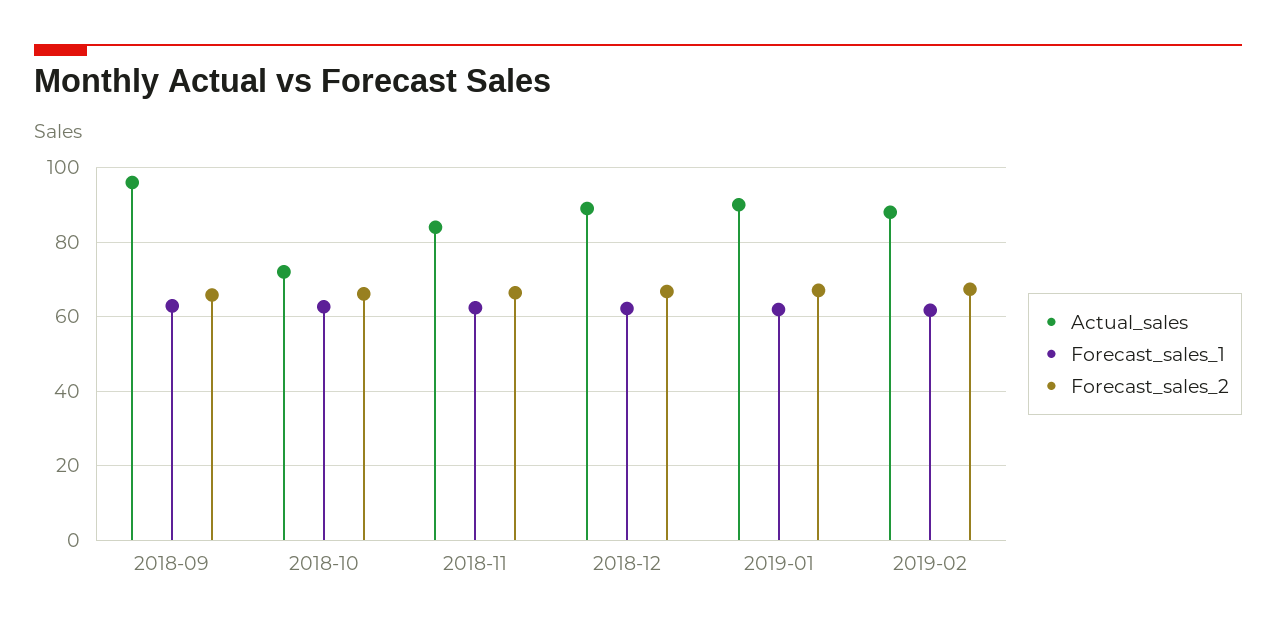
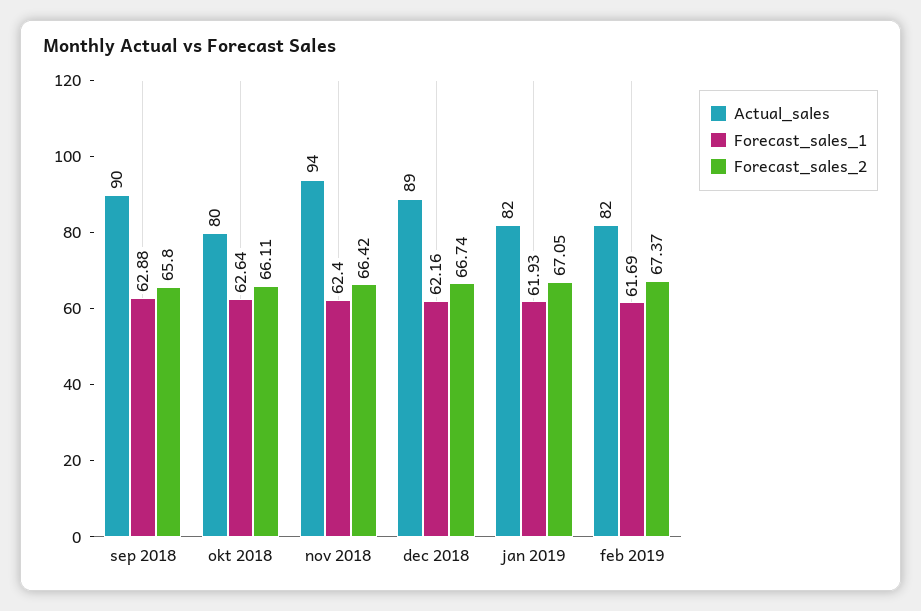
  {
    "Actual_sales": {
-     "2018-09": 96,
+     "2018-09": 90,
-     "2018-10": 72,
+     "2018-10": 80,
-     "2018-11": 84,
+     "2018-11": 94,
      "2018-12": 89,
-     "2019-01": 90,
+     "2019-01": 82,
-     "2019-02": 88
+     "2019-02": 82
    },
    "Forecast_sales_1": {
      "2018-09": 62.88,
      "2018-10": 62.64,
      "2018-11": 62.4,
      "2018-12": 62.16,
      "2019-01": 61.93,
      "2019-02": 61.69
    },
    "Forecast_sales_2": {
      "2018-09": 65.8,
      "2018-10": 66.11,
      "2018-11": 66.42,
      "2018-12": 66.74,
      "2019-01": 67.05,
      "2019-02": 67.37
    }
  }

